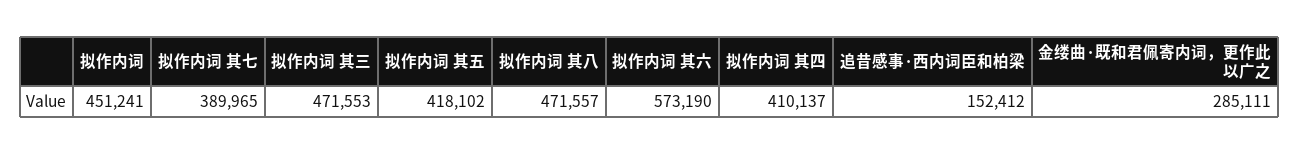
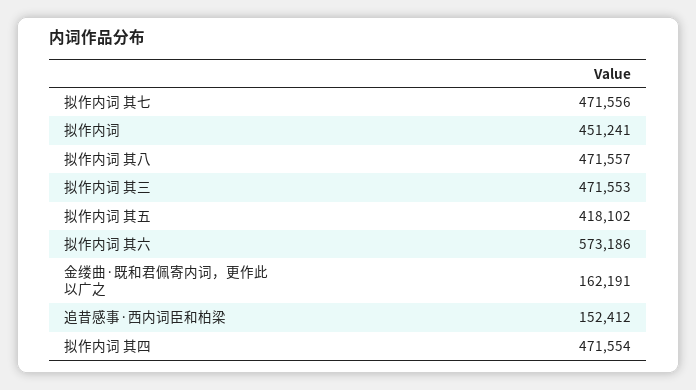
  {
    "拟作内词": 451241,
-   "拟作内词 其七": 389965,
+   "拟作内词 其七": 471556,
    "拟作内词 其三": 471553,
    "拟作内词 其五": 418102,
    "拟作内词 其八": 471557,
-   "拟作内词 其六": 573190,
+   "拟作内词 其六": 573186,
-   "拟作内词 其四": 410137,
+   "拟作内词 其四": 471554,
    "追昔感事·西内词臣和柏梁": 152412,
-   "金缕曲·既和君佩寄内词，更作此以广之": 285111
+   "金缕曲·既和君佩寄内词，更作此以广之": 162191
  }

